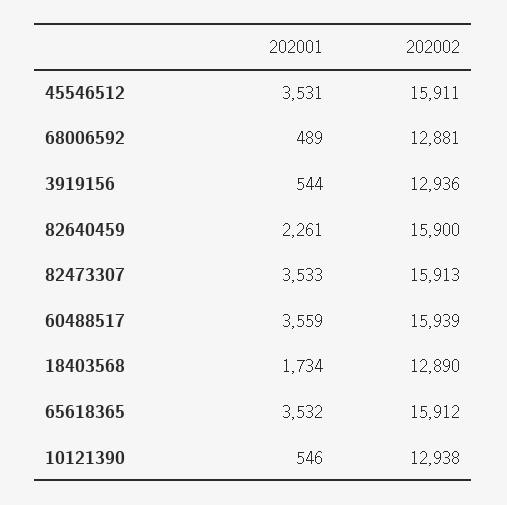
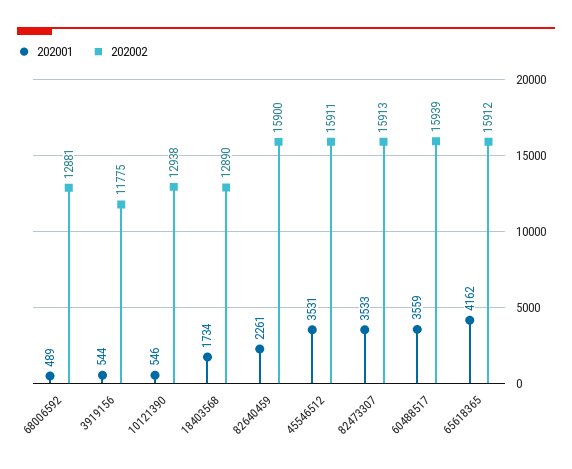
  {
    "202001": {
      "45546512": 3531,
      "68006592": 489,
      "3919156": 544,
      "82640459": 2261,
      "82473307": 3533,
      "60488517": 3559,
      "18403568": 1734,
-     "65618365": 3532,
+     "65618365": 4162,
      "10121390": 546
    },
    "202002": {
      "45546512": 15911,
      "68006592": 12881,
-     "3919156": 12936,
+     "3919156": 11775,
      "82640459": 15900,
      "82473307": 15913,
      "60488517": 15939,
      "18403568": 12890,
      "65618365": 15912,
      "10121390": 12938
    }
  }

